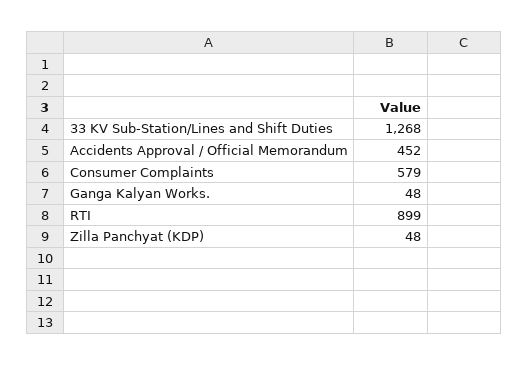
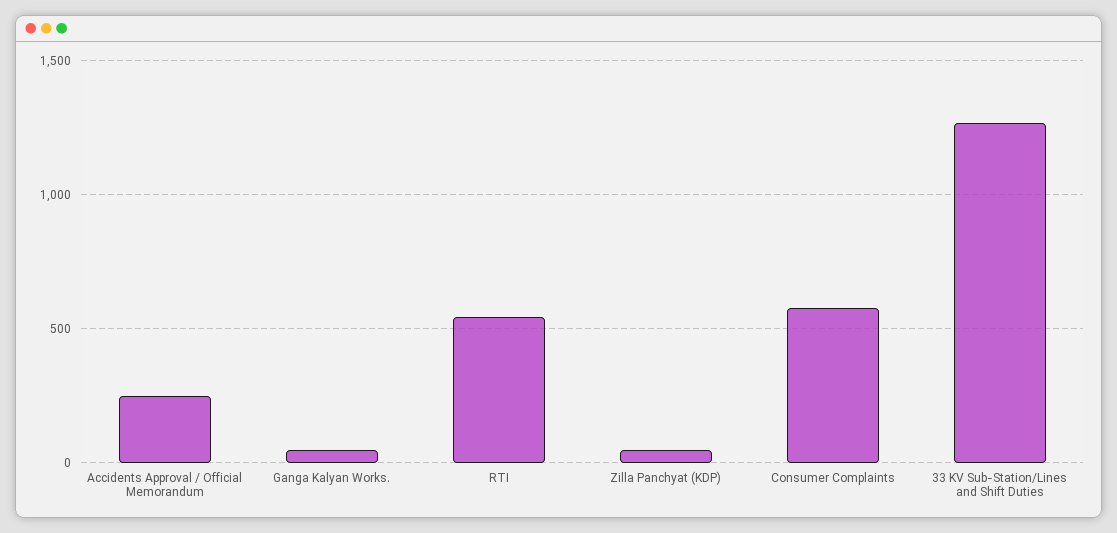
  {
    "33 KV Sub-Station/Lines and Shift Duties": 1268,
-   "Accidents Approval / Official Memorandum": 452,
+   "Accidents Approval / Official Memorandum": 250,
    "Consumer Complaints": 579,
    "Ganga Kalyan Works.": 48,
-   "RTI": 899,
+   "RTI": 550,
    "Zilla Panchyat (KDP)": 48
  }

